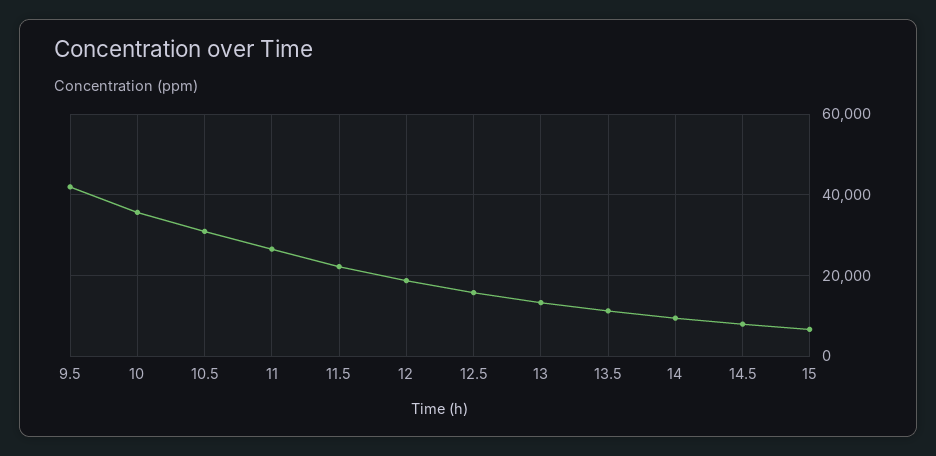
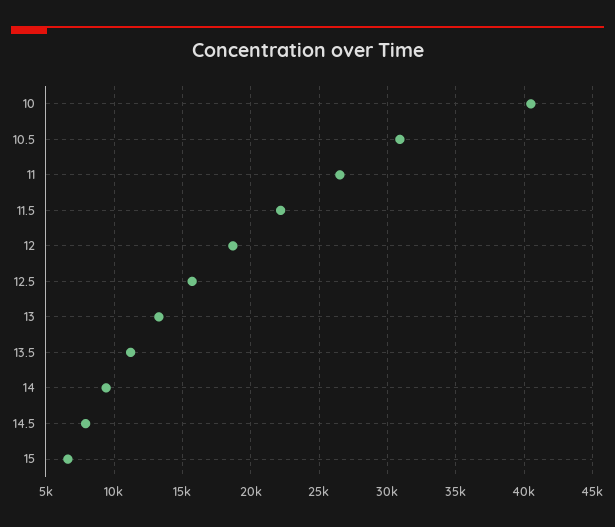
  {
-   "9.5": 42000,
-   "10": 36000,
+   "10": 40500,
    "10.5": 31000,
    "11": 26500,
    "11.5": 22000,
    "12": 18500,
    "12.5": 15500,
    "13": 13500,
    "13.5": 11000,
    "14": 9500,
    "14.5": 8000,
    "15": 6500
  }

